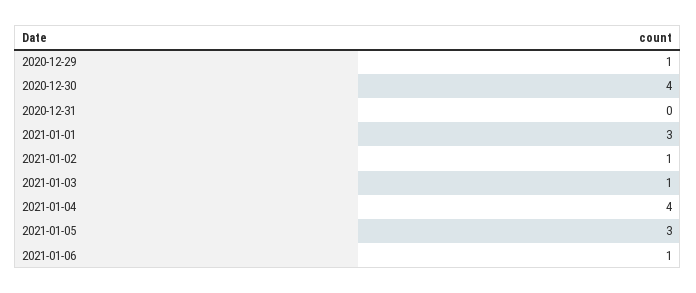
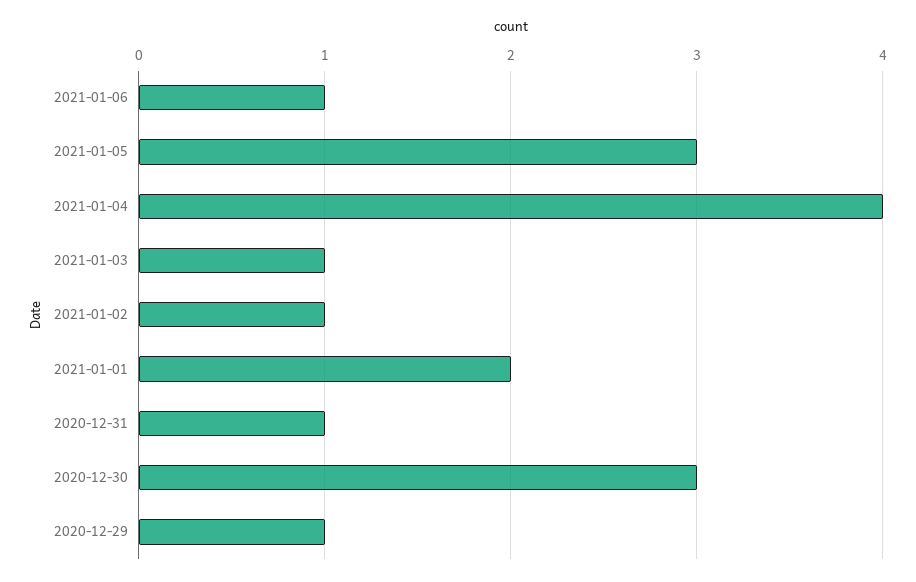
  {
    "2020-12-29": 1,
-   "2020-12-30": 4,
+   "2020-12-30": 3,
-   "2020-12-31": 0,
+   "2020-12-31": 1,
-   "2021-01-01": 3,
+   "2021-01-01": 2,
    "2021-01-02": 1,
    "2021-01-03": 1,
    "2021-01-04": 4,
    "2021-01-05": 3,
    "2021-01-06": 1
  }

